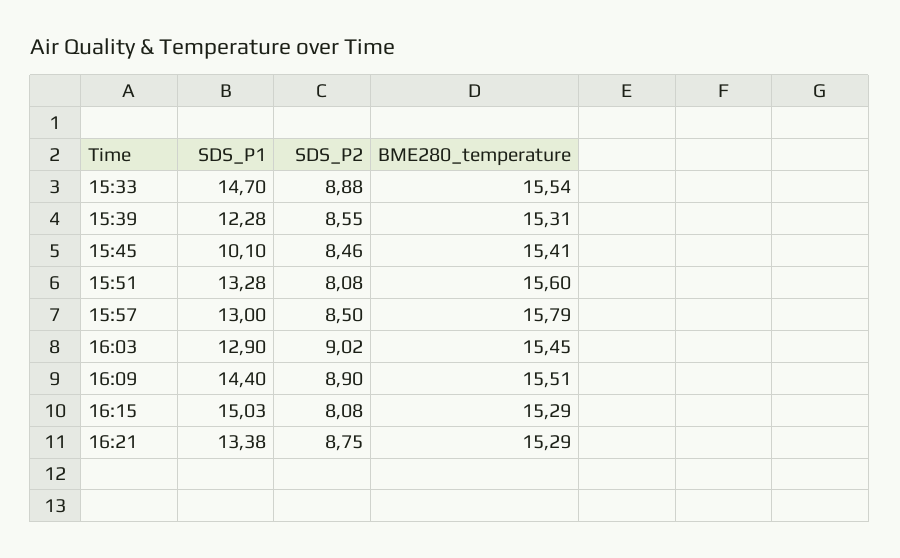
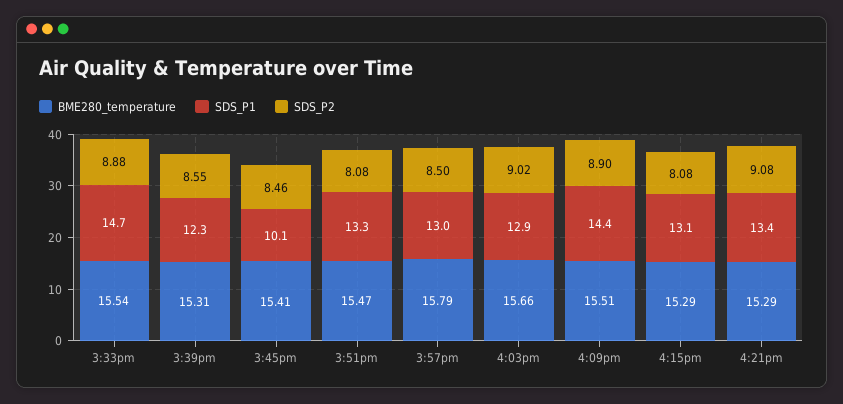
  {
    "SDS_P1": {
      "15:33": 14.7,
      "15:39": 12.28,
      "15:45": 10.1,
      "15:51": 13.28,
      "15:57": 13,
      "16:03": 12.9,
      "16:09": 14.4,
-     "16:15": 15.03,
+     "16:15": 13.1,
      "16:21": 13.38
    },
    "SDS_P2": {
      "15:33": 8.88,
      "15:39": 8.55,
      "15:45": 8.46,
      "15:51": 8.08,
      "15:57": 8.5,
      "16:03": 9.02,
      "16:09": 8.9,
      "16:15": 8.08,
-     "16:21": 8.75
+     "16:21": 9.08
    },
    "BME280_temperature": {
      "15:33": 15.54,
      "15:39": 15.31,
      "15:45": 15.41,
-     "15:51": 15.6,
+     "15:51": 15.47,
      "15:57": 15.79,
-     "16:03": 15.45,
+     "16:03": 15.66,
      "16:09": 15.51,
      "16:15": 15.29,
      "16:21": 15.29
    }
  }

